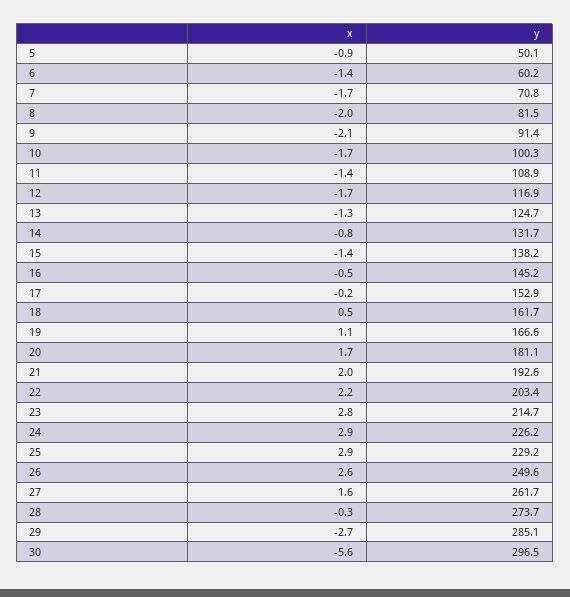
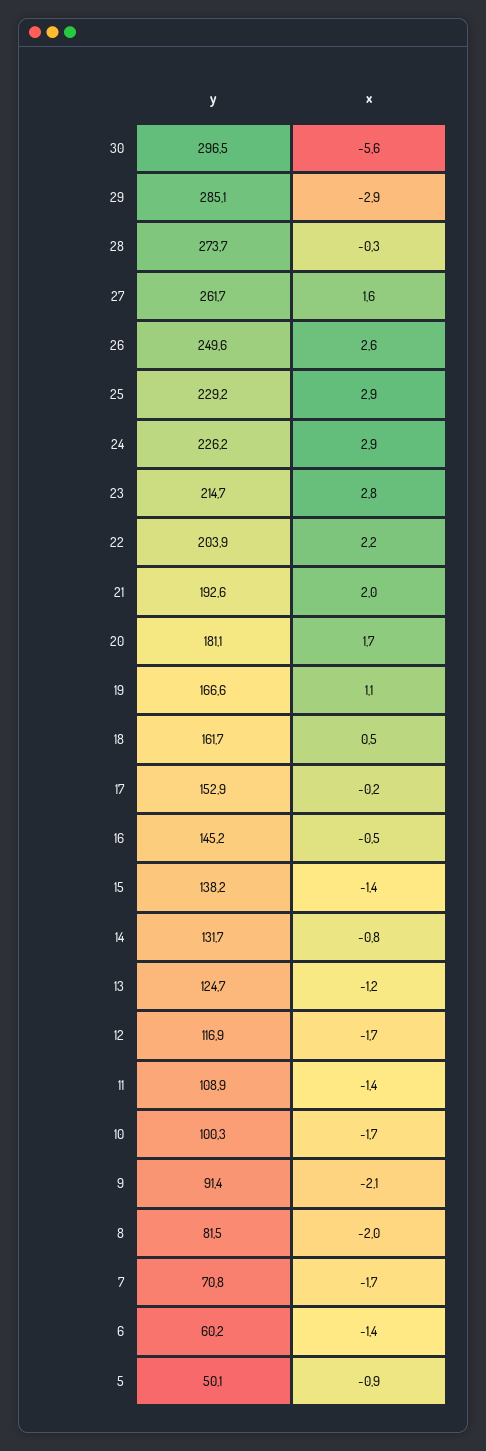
  {
    "x": {
      "5": -0.9,
      "6": -1.4,
      "7": -1.7,
      "8": -2,
      "9": -2.1,
      "10": -1.7,
      "11": -1.4,
      "12": -1.7,
-     "13": -1.3,
+     "13": -1.2,
      "14": -0.8,
      "15": -1.4,
      "16": -0.5,
      "17": -0.2,
      "18": 0.5,
      "19": 1.1,
      "20": 1.7,
      "21": 2,
      "22": 2.2,
      "23": 2.8,
      "24": 2.9,
      "25": 2.9,
      "26": 2.6,
      "27": 1.6,
      "28": -0.3,
-     "29": -2.7,
+     "29": -2.9,
      "30": -5.6
    },
    "y": {
      "5": 50.1,
      "6": 60.2,
      "7": 70.8,
      "8": 81.5,
      "9": 91.4,
      "10": 100.3,
      "11": 108.9,
      "12": 116.9,
      "13": 124.7,
      "14": 131.7,
      "15": 138.2,
      "16": 145.2,
      "17": 152.9,
      "18": 161.7,
      "19": 166.6,
      "20": 181.1,
      "21": 192.6,
-     "22": 203.4,
+     "22": 203.9,
      "23": 214.7,
      "24": 226.2,
      "25": 229.2,
      "26": 249.6,
      "27": 261.7,
      "28": 273.7,
      "29": 285.1,
      "30": 296.5
    }
  }

